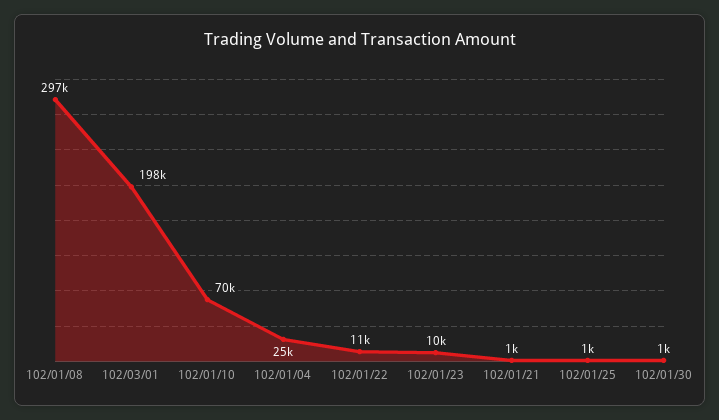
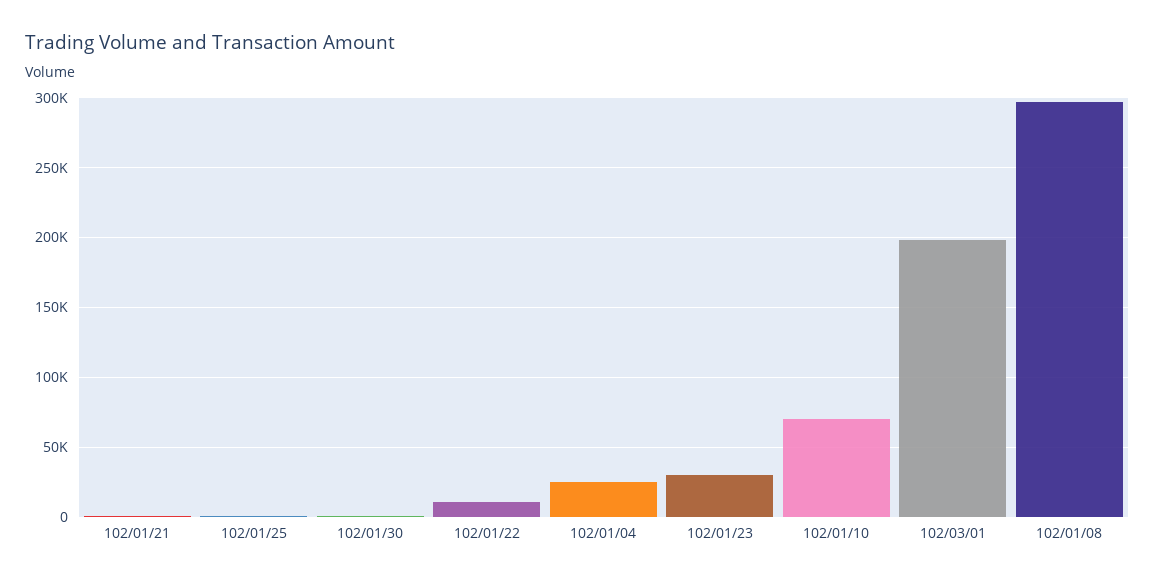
  {
    "102/01/08": 297000,
    "102/03/01": 198000,
    "102/01/10": 70000,
    "102/01/04": 25000,
    "102/01/22": 11000,
-   "102/01/23": 10000,
+   "102/01/23": 30000,
    "102/01/21": 1000,
    "102/01/25": 1000,
    "102/01/30": 1000
  }

